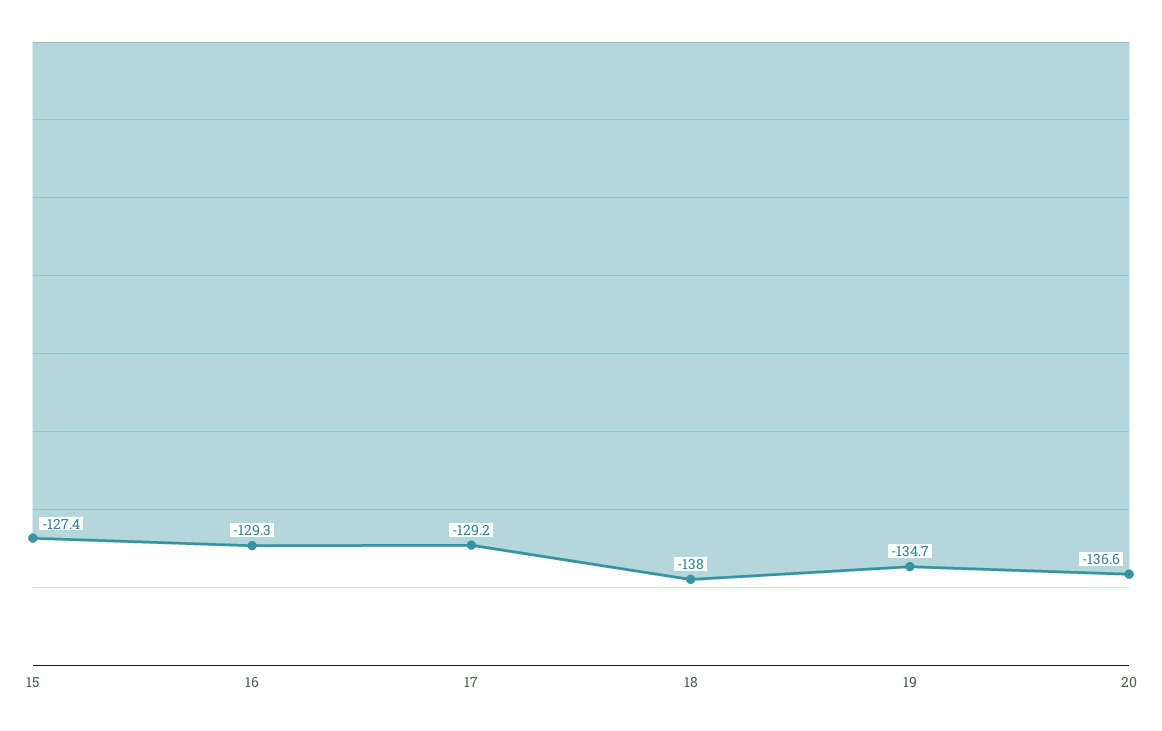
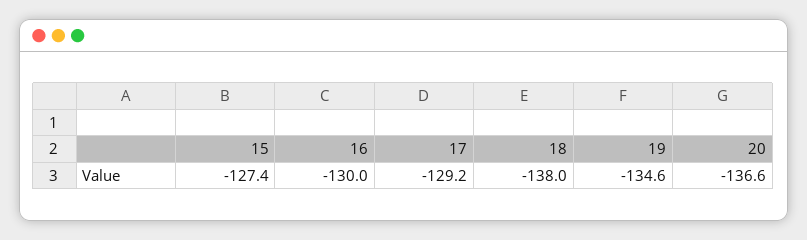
  {
    "15": -127.4,
-   "16": -129.3,
+   "16": -130,
    "17": -129.2,
    "18": -138,
-   "19": -134.7,
+   "19": -134.6,
    "20": -136.6
  }

